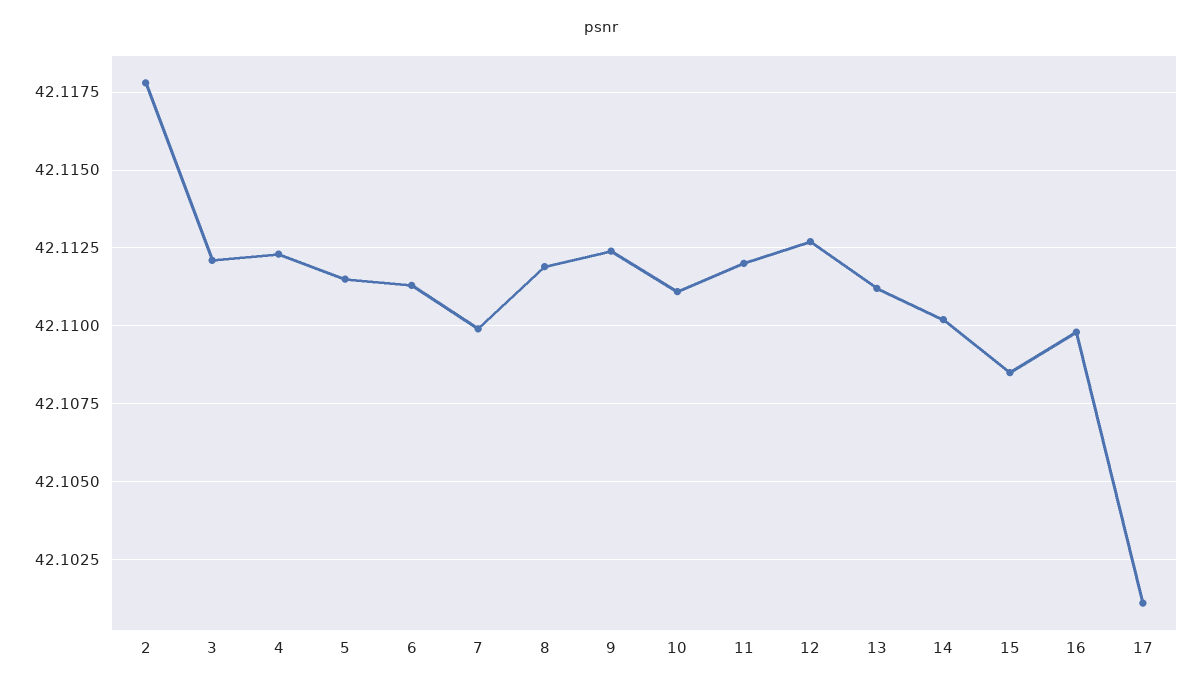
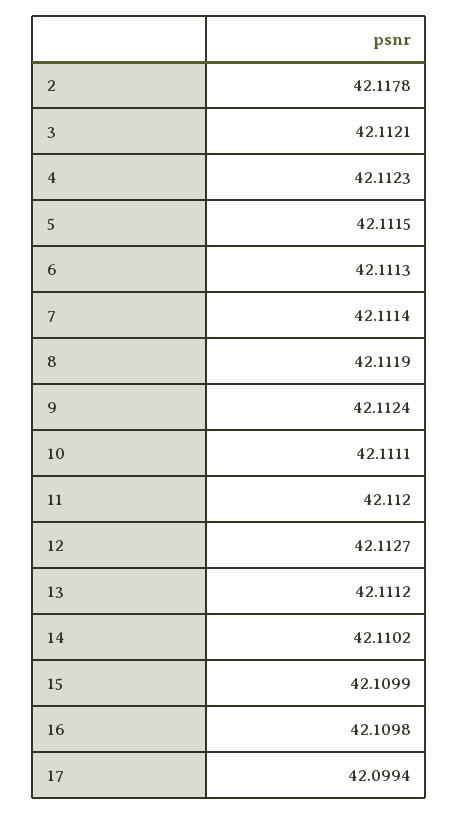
  {
    "2": 42.1178,
    "3": 42.1121,
    "4": 42.1123,
    "5": 42.1115,
    "6": 42.1113,
-   "7": 42.11,
+   "7": 42.1114,
    "8": 42.1119,
    "9": 42.1124,
    "10": 42.1111,
    "11": 42.112,
    "12": 42.1127,
    "13": 42.1112,
    "14": 42.1102,
-   "15": 42.1085,
+   "15": 42.1099,
    "16": 42.1098,
-   "17": 42.101
+   "17": 42.0994
  }

